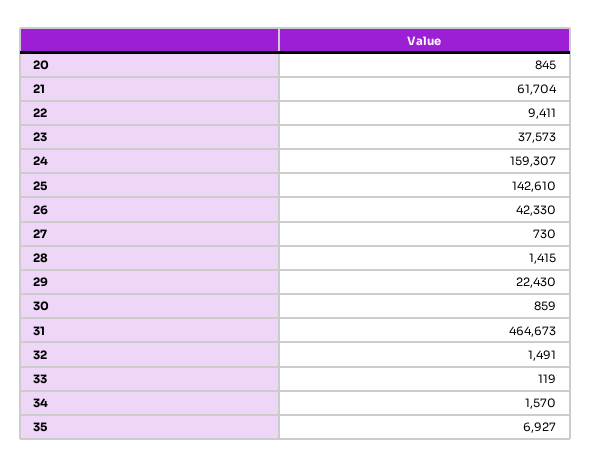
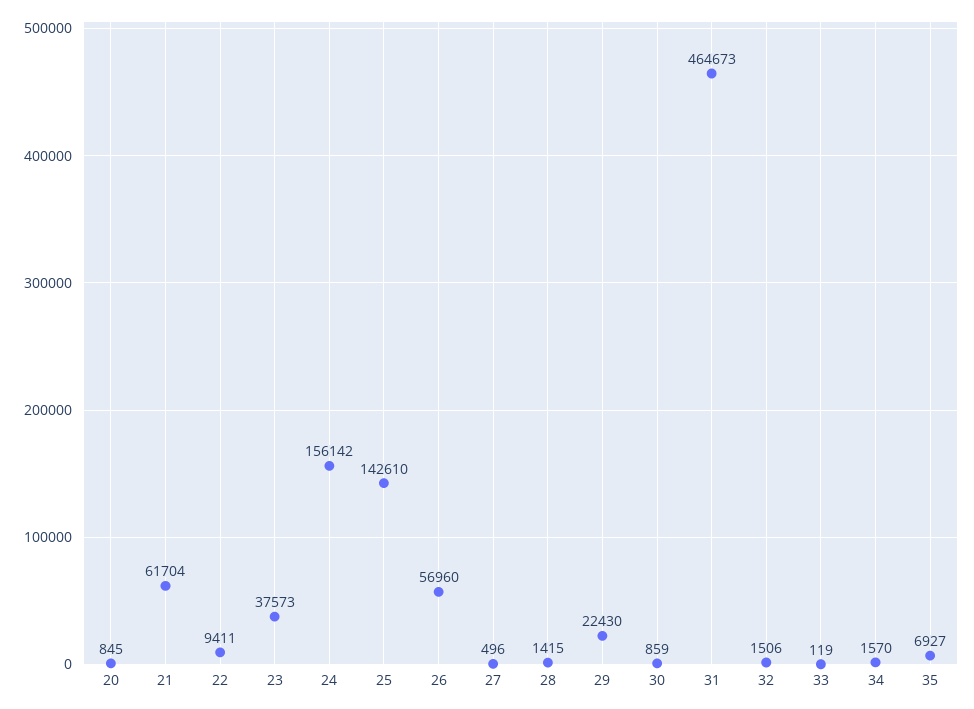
  {
    "20": 845,
    "21": 61704,
    "22": 9411,
    "23": 37573,
-   "24": 159307,
+   "24": 156142,
    "25": 142610,
-   "26": 42330,
+   "26": 56960,
-   "27": 730,
+   "27": 496,
    "28": 1415,
    "29": 22430,
    "30": 859,
    "31": 464673,
-   "32": 1491,
+   "32": 1506,
    "33": 119,
    "34": 1570,
    "35": 6927
  }

